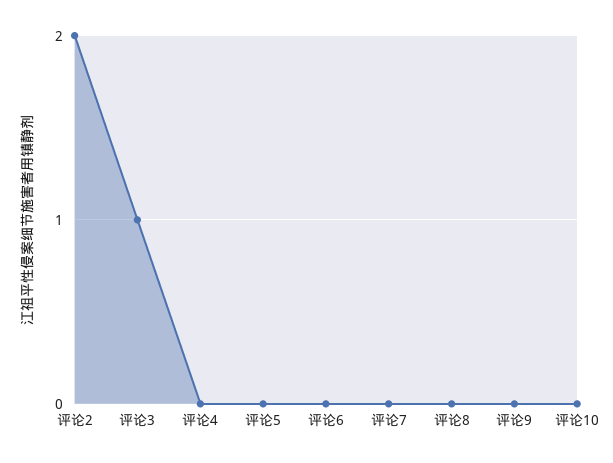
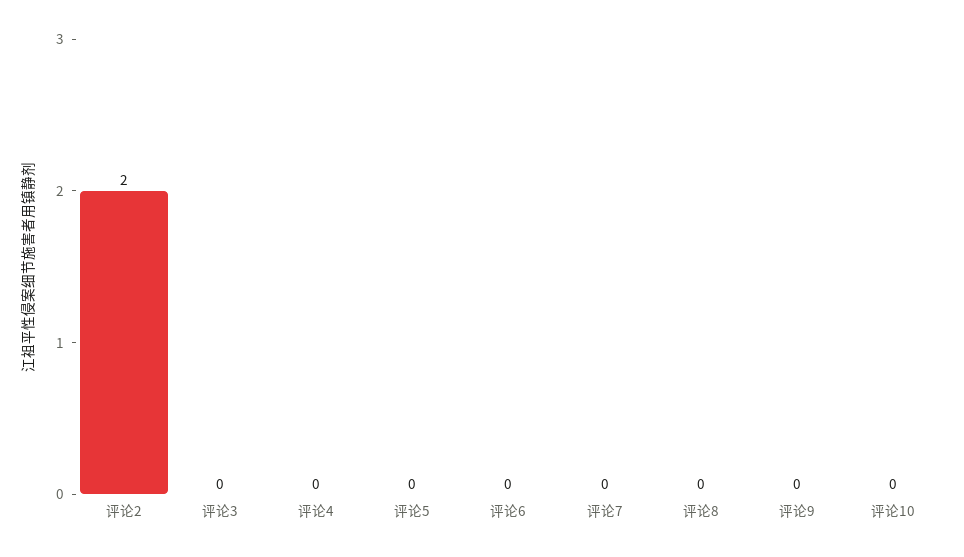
  {
    "评论2": 2,
-   "评论3": 1,
+   "评论3": 0,
    "评论4": 0,
    "评论5": 0,
    "评论6": 0,
    "评论7": 0,
    "评论8": 0,
    "评论9": 0,
    "评论10": 0
  }

